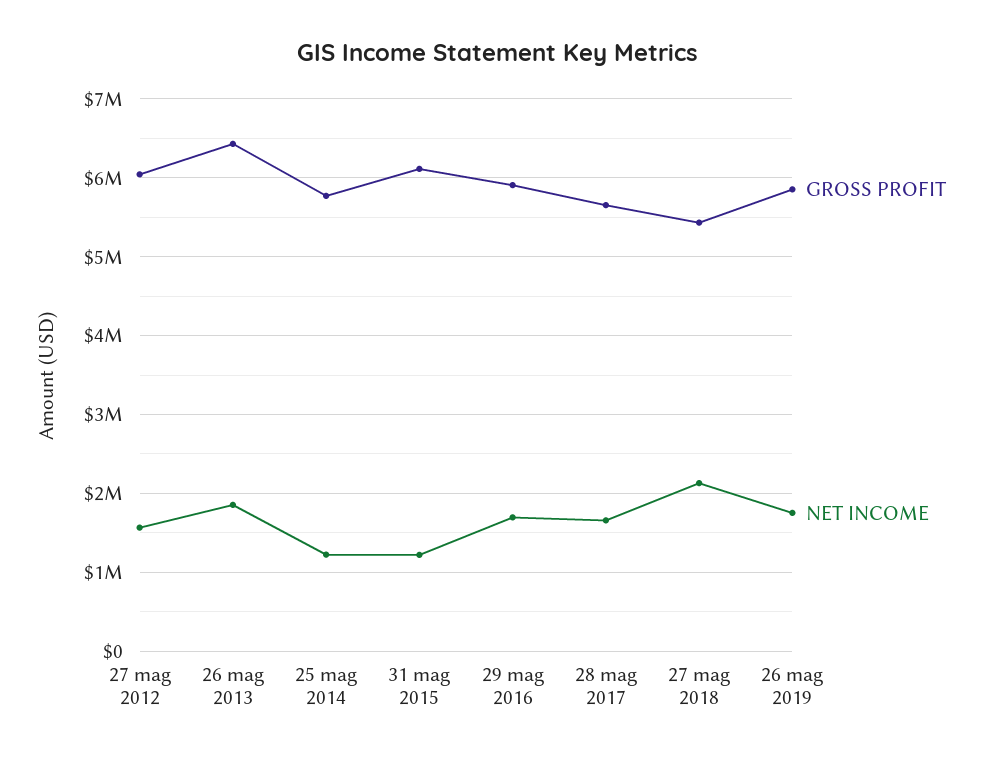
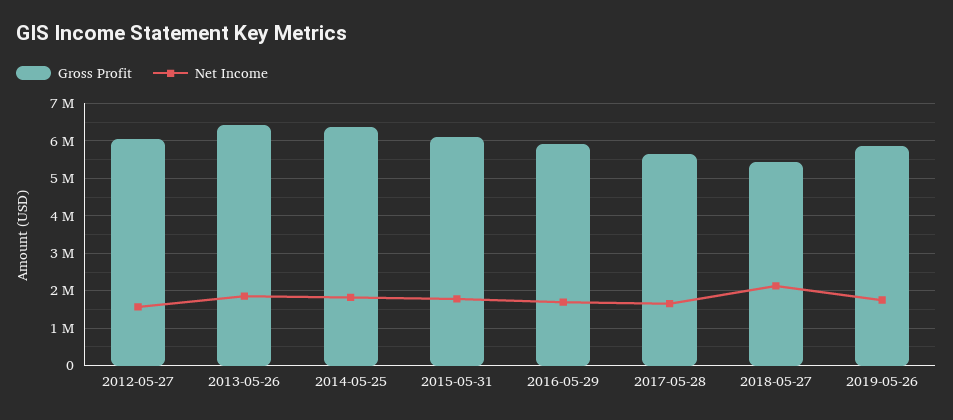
  {
    "GROSS PROFIT": {
      "27 mag 2012": 6000000,
      "26 mag 2013": 6400000,
-     "25 mag 2014": 5800000,
+     "25 mag 2014": 6400000,
      "31 mag 2015": 6100000,
      "29 mag 2016": 5900000,
      "28 mag 2017": 5700000,
      "27 mag 2018": 5400000,
      "26 mag 2019": 5900000
    },
    "NET INCOME": {
      "27 mag 2012": 1600000,
      "26 mag 2013": 1900000,
-     "25 mag 2014": 1200000,
+     "25 mag 2014": 1800000,
-     "31 mag 2015": 1200000,
+     "31 mag 2015": 1800000,
      "29 mag 2016": 1700000,
      "28 mag 2017": 1700000,
      "27 mag 2018": 2100000,
      "26 mag 2019": 1800000
    }
  }

